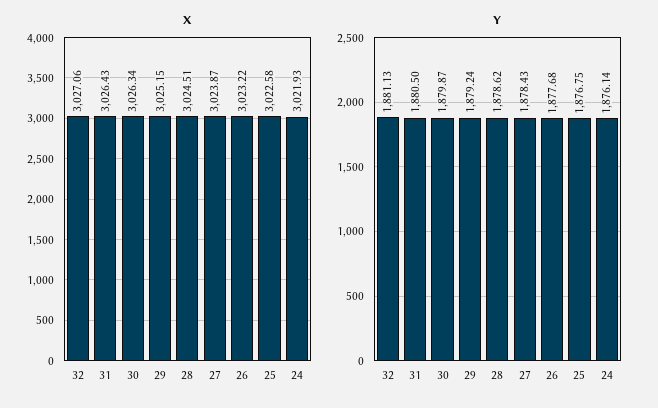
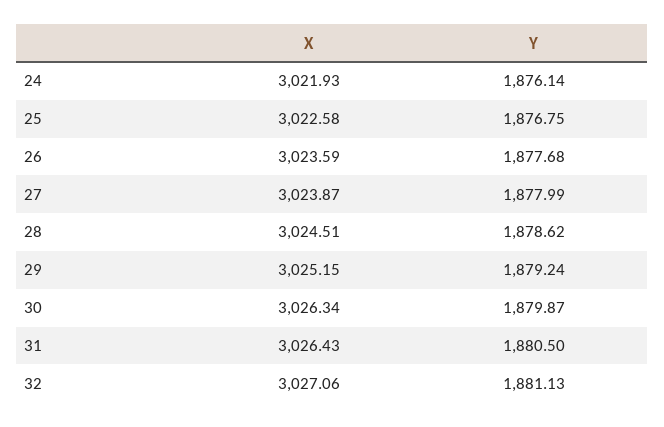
  {
    "X": {
      "32": 3027.06,
      "31": 3026.43,
      "30": 3026.34,
      "29": 3025.15,
      "28": 3024.51,
      "27": 3023.87,
-     "26": 3023.22,
+     "26": 3023.59,
      "25": 3022.58,
      "24": 3021.93
    },
    "Y": {
      "32": 1881.13,
      "31": 1880.5,
      "30": 1879.87,
      "29": 1879.24,
      "28": 1878.62,
-     "27": 1878.43,
+     "27": 1877.99,
      "26": 1877.68,
      "25": 1876.75,
      "24": 1876.14
    }
  }

